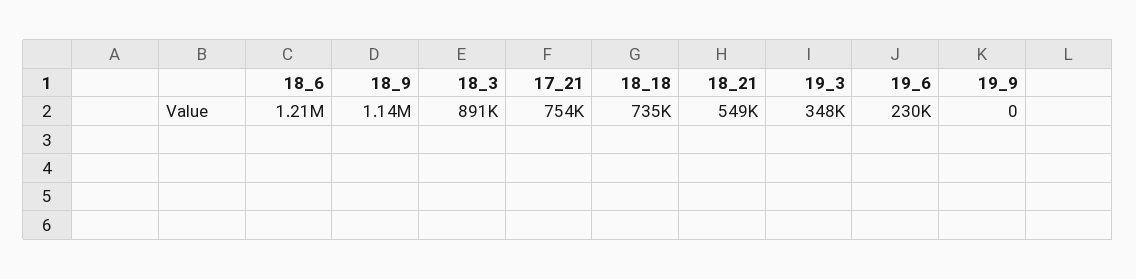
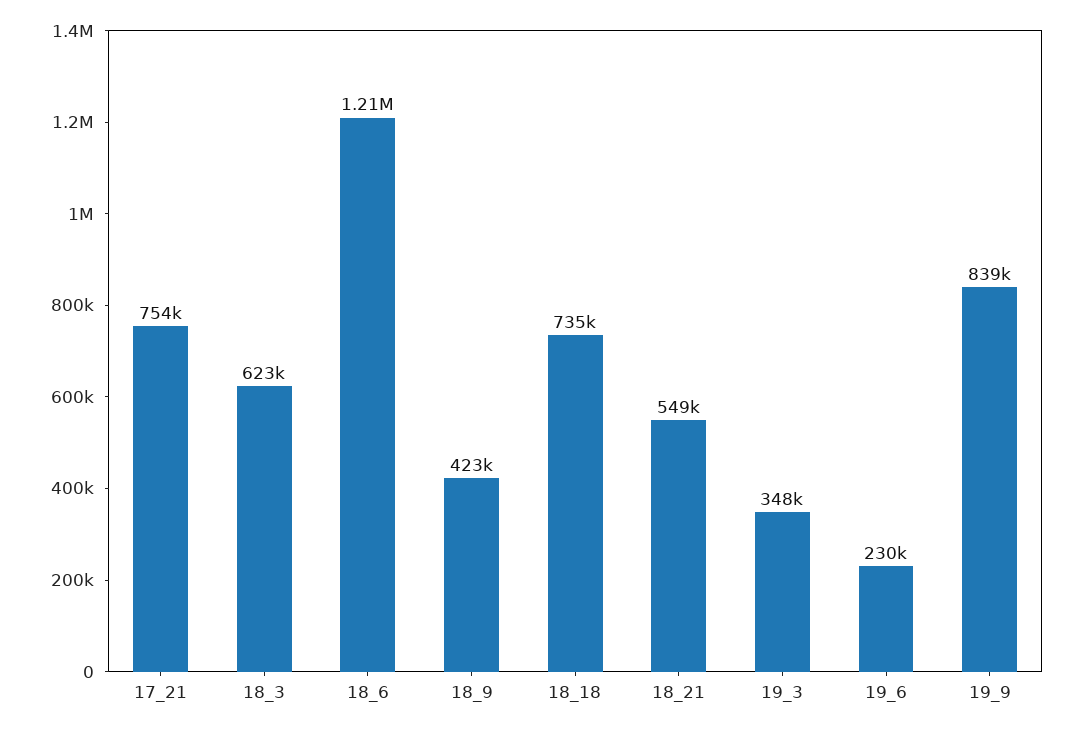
  {
    "18_6": 1210000,
-   "18_9": 1140000,
+   "18_9": 423000,
-   "18_3": 891000,
+   "18_3": 623000,
    "17_21": 754000,
    "18_18": 735000,
    "18_21": 549000,
    "19_3": 348000,
    "19_6": 230000,
-   "19_9": 0
+   "19_9": 839000
  }

